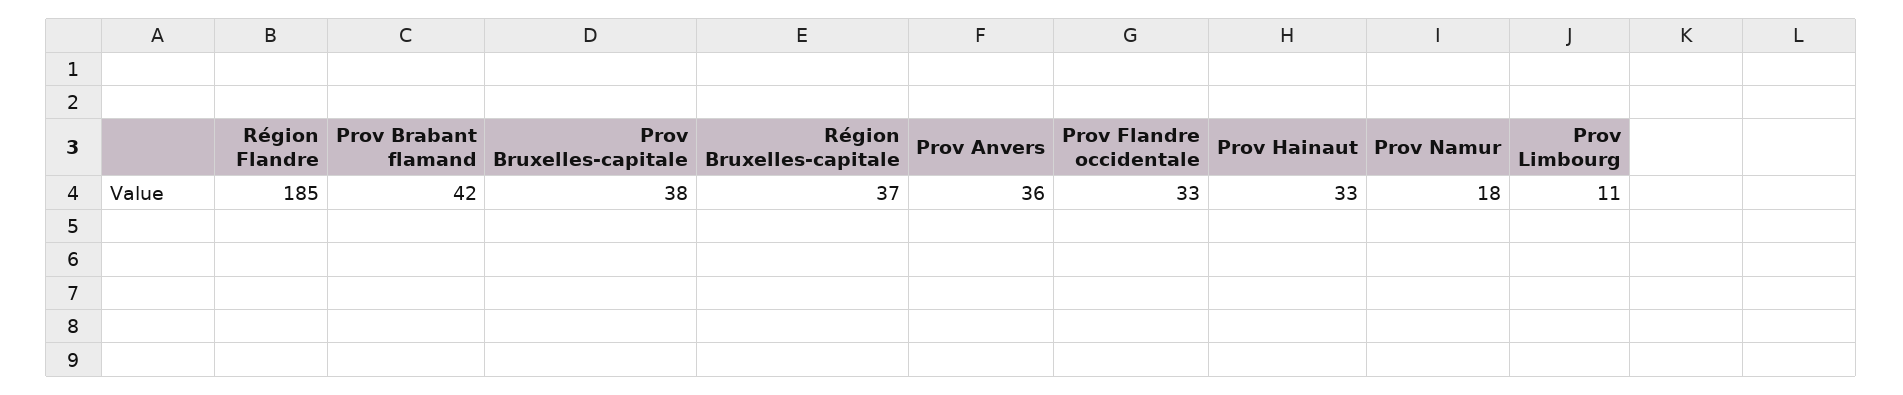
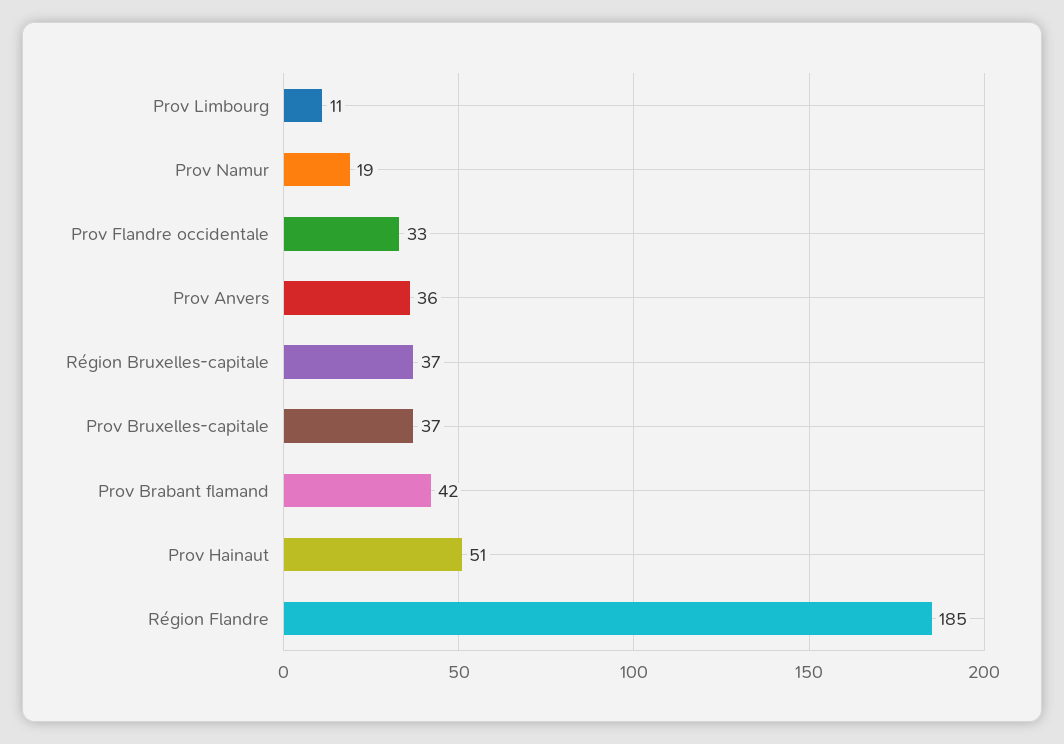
  {
    "Région Flandre": 185,
    "Prov Brabant flamand": 42,
-   "Prov Bruxelles-capitale": 38,
+   "Prov Bruxelles-capitale": 37,
    "Région Bruxelles-capitale": 37,
    "Prov Anvers": 36,
    "Prov Flandre occidentale": 33,
-   "Prov Hainaut": 33,
+   "Prov Hainaut": 51,
-   "Prov Namur": 18,
+   "Prov Namur": 19,
    "Prov Limbourg": 11
  }

